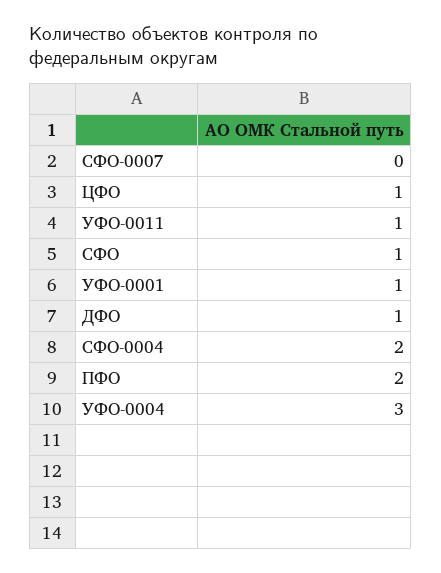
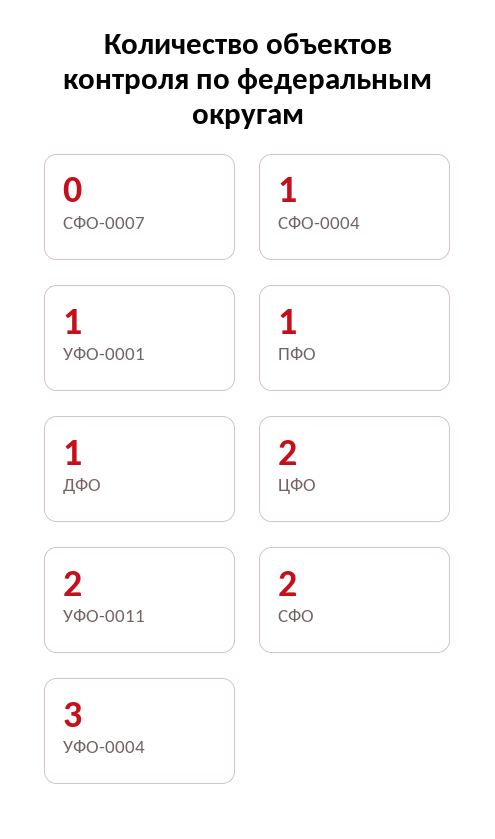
  {
    "СФО-0007": 0,
-   "ЦФО": 1,
+   "ЦФО": 2,
-   "УФО-0011": 1,
+   "УФО-0011": 2,
-   "СФО": 1,
+   "СФО": 2,
    "УФО-0001": 1,
    "ДФО": 1,
-   "СФО-0004": 2,
+   "СФО-0004": 1,
-   "ПФО": 2,
+   "ПФО": 1,
    "УФО-0004": 3
  }

